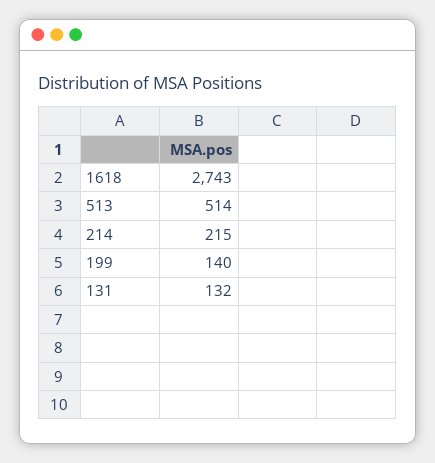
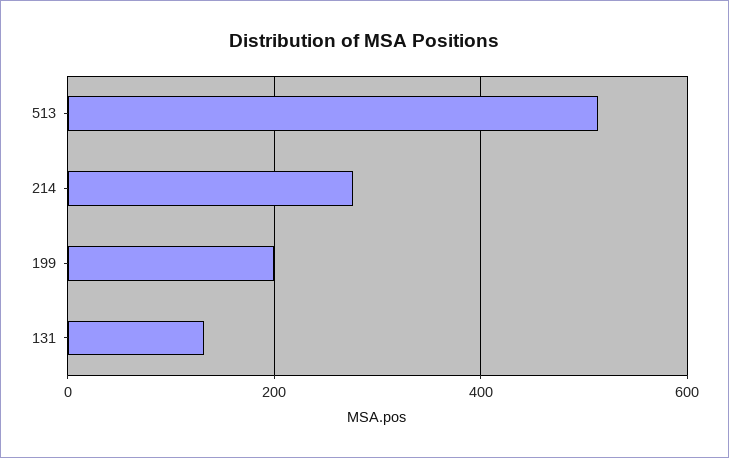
  {
-   "1618": 2743,
    "513": 514,
-   "214": 215,
+   "214": 280,
-   "199": 140,
+   "199": 200,
    "131": 132
  }

